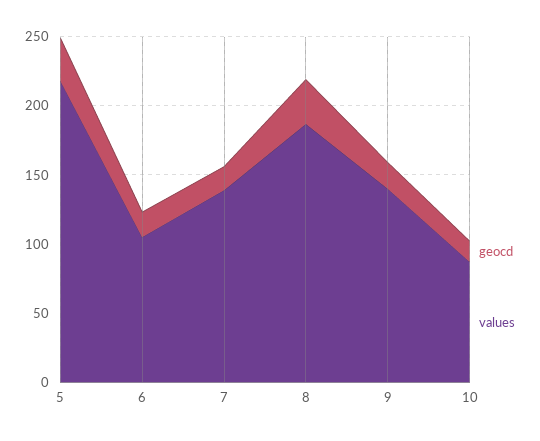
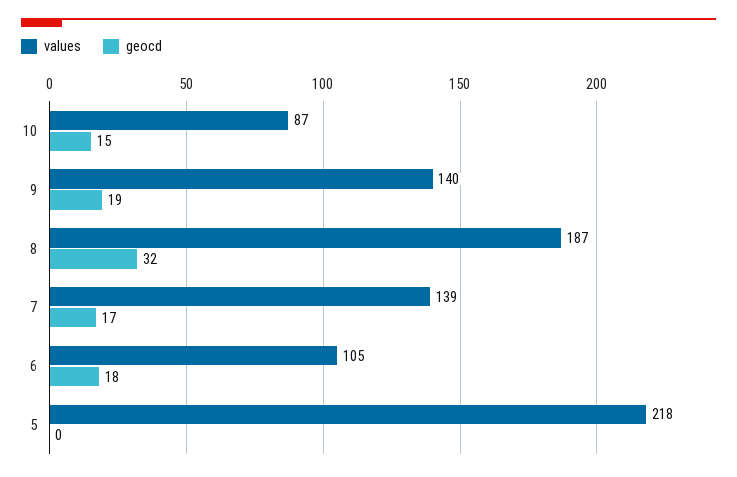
  {
    "geocd": {
-     "5": 30,
+     "5": 0,
      "6": 18,
      "7": 17,
      "8": 32,
      "9": 19,
      "10": 15
    },
    "values": {
      "5": 218,
      "6": 105,
      "7": 139,
      "8": 187,
      "9": 140,
      "10": 87
    }
  }

